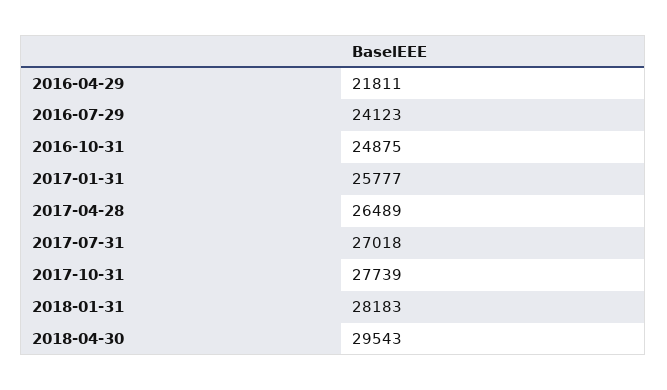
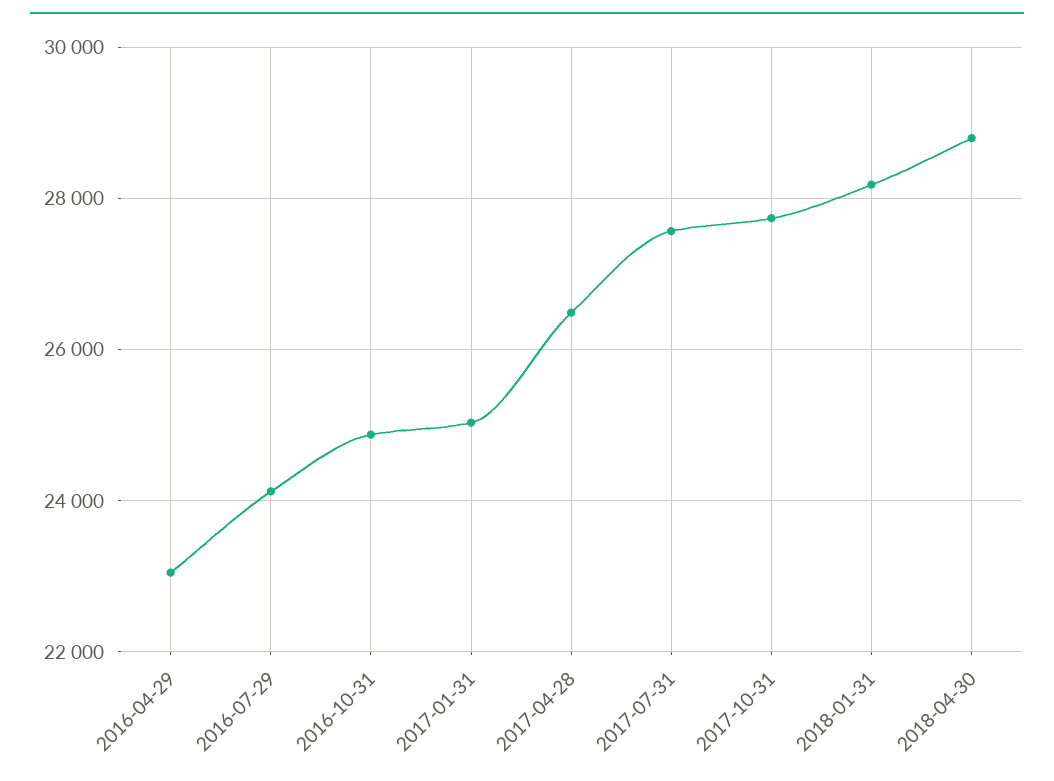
  {
-   "2016-04-29": 21811,
+   "2016-04-29": 23000,
    "2016-07-29": 24123,
    "2016-10-31": 24875,
-   "2017-01-31": 25777,
+   "2017-01-31": 25000,
    "2017-04-28": 26489,
-   "2017-07-31": 27018,
+   "2017-07-31": 27600,
    "2017-10-31": 27739,
    "2018-01-31": 28183,
-   "2018-04-30": 29543
+   "2018-04-30": 28800
  }

